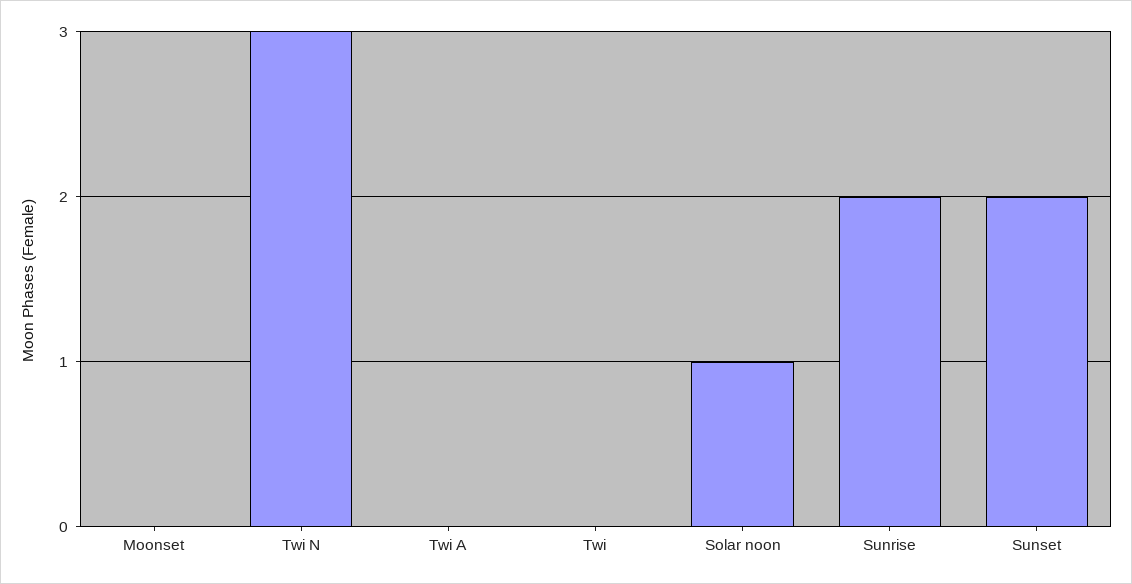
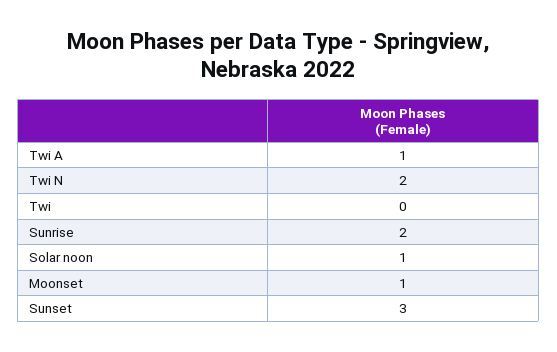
  {
-   "Moonset": 0,
+   "Moonset": 1,
-   "Twi N": 3,
+   "Twi N": 2,
-   "Twi A": 0,
+   "Twi A": 1,
    "Twi": 0,
    "Solar noon": 1,
    "Sunrise": 2,
-   "Sunset": 2
+   "Sunset": 3
  }

